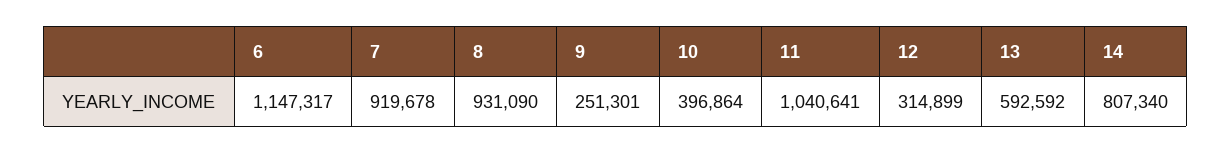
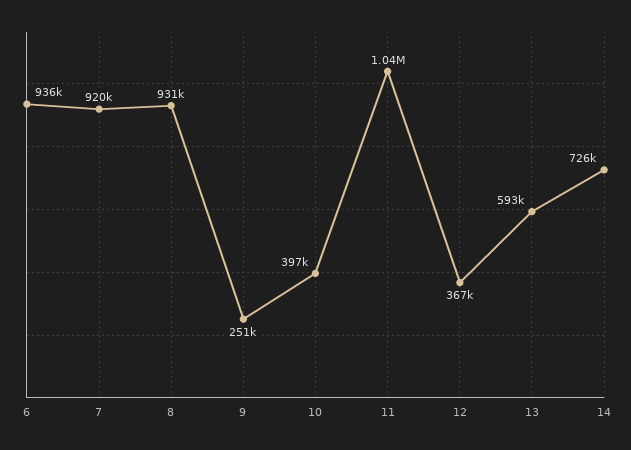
  {
-   "6": 1147317,
+   "6": 936000,
    "7": 919678,
    "8": 931090,
    "9": 251301,
    "10": 396864,
    "11": 1040641,
-   "12": 314899,
+   "12": 367000,
    "13": 592592,
-   "14": 807340
+   "14": 726000
  }

